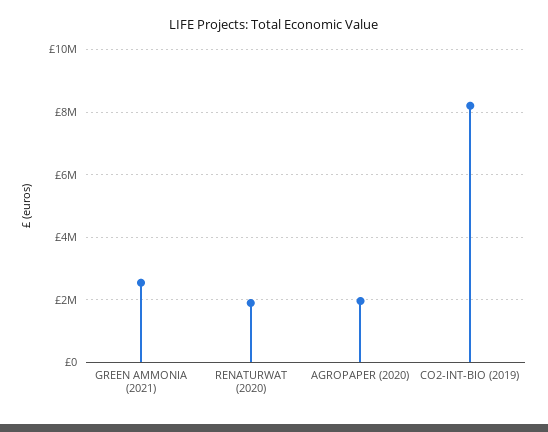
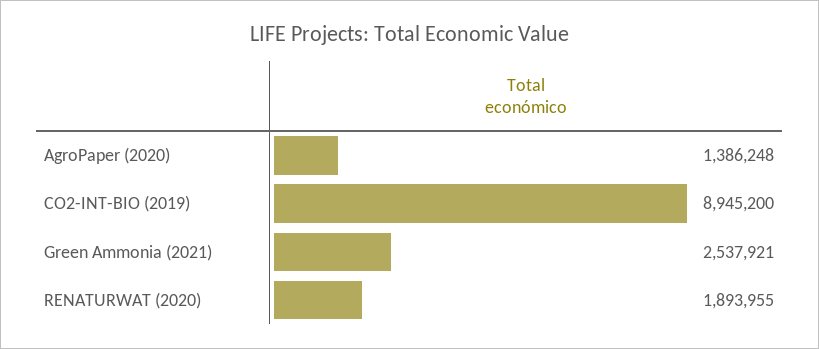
  {
    "GREEN AMMONIA (2021)": 2537921,
    "RENATURWAT (2020)": 1893955,
-   "AGROPAPER (2020)": 2000000,
+   "AGROPAPER (2020)": 1386248,
-   "CO2-INT-BIO (2019)": 8200000
+   "CO2-INT-BIO (2019)": 8945200
  }

